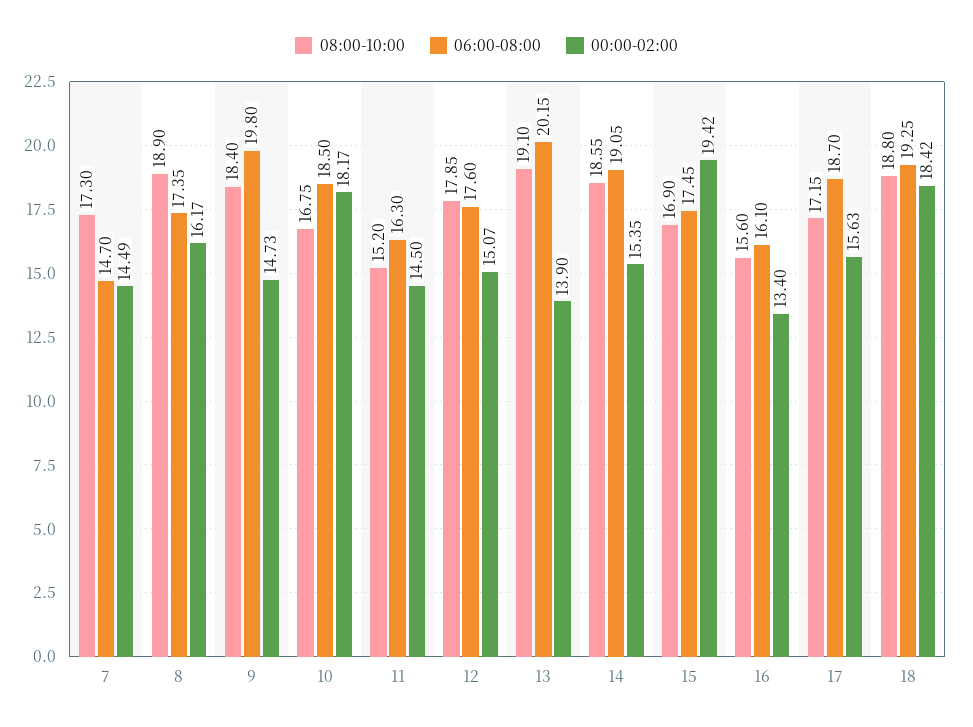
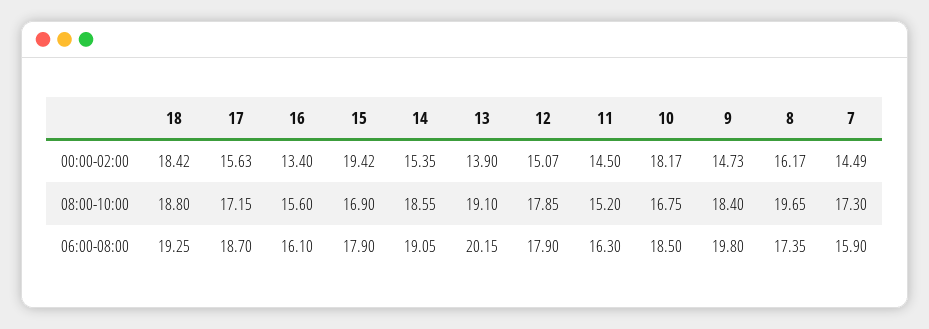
  {
    "08:00-10:00": {
      "7": 17.3,
-     "8": 18.9,
+     "8": 19.65,
      "9": 18.4,
      "10": 16.75,
      "11": 15.2,
      "12": 17.85,
      "13": 19.1,
      "14": 18.55,
      "15": 16.9,
      "16": 15.6,
      "17": 17.15,
      "18": 18.8
    },
    "06:00-08:00": {
-     "7": 14.7,
+     "7": 15.9,
      "8": 17.35,
      "9": 19.8,
      "10": 18.5,
      "11": 16.3,
-     "12": 17.6,
+     "12": 17.9,
      "13": 20.15,
      "14": 19.05,
-     "15": 17.45,
+     "15": 17.9,
      "16": 16.1,
      "17": 18.7,
      "18": 19.25
    },
    "00:00-02:00": {
      "7": 14.49,
      "8": 16.17,
      "9": 14.73,
      "10": 18.17,
      "11": 14.5,
      "12": 15.07,
      "13": 13.9,
      "14": 15.35,
      "15": 19.42,
      "16": 13.4,
      "17": 15.63,
      "18": 18.42
    }
  }

